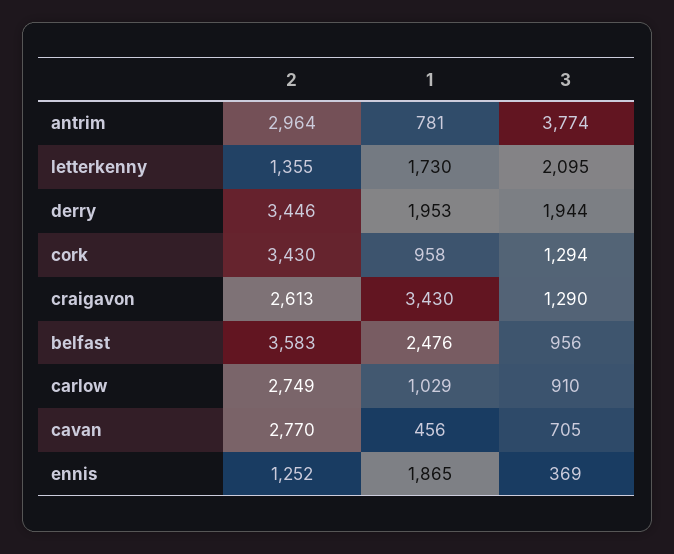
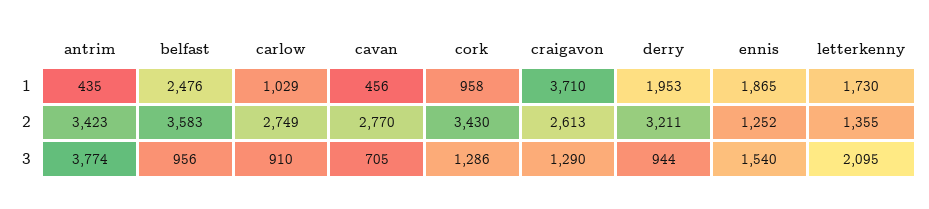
  {
    "2": {
-     "antrim": 2964,
+     "antrim": 3423,
      "letterkenny": 1355,
-     "derry": 3446,
+     "derry": 3211,
      "cork": 3430,
      "craigavon": 2613,
      "belfast": 3583,
      "carlow": 2749,
      "cavan": 2770,
      "ennis": 1252
    },
    "1": {
-     "antrim": 781,
+     "antrim": 435,
      "letterkenny": 1730,
      "derry": 1953,
      "cork": 958,
-     "craigavon": 3430,
+     "craigavon": 3710,
      "belfast": 2476,
      "carlow": 1029,
      "cavan": 456,
      "ennis": 1865
    },
    "3": {
      "antrim": 3774,
      "letterkenny": 2095,
-     "derry": 1944,
+     "derry": 944,
-     "cork": 1294,
+     "cork": 1286,
      "craigavon": 1290,
      "belfast": 956,
      "carlow": 910,
      "cavan": 705,
-     "ennis": 369
+     "ennis": 1540
    }
  }

